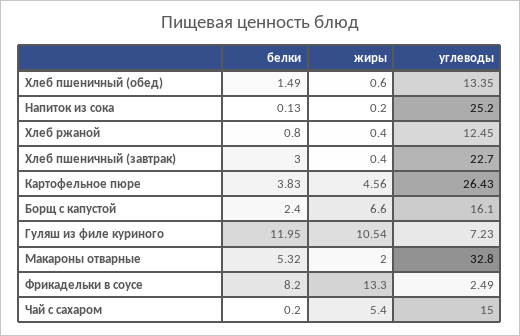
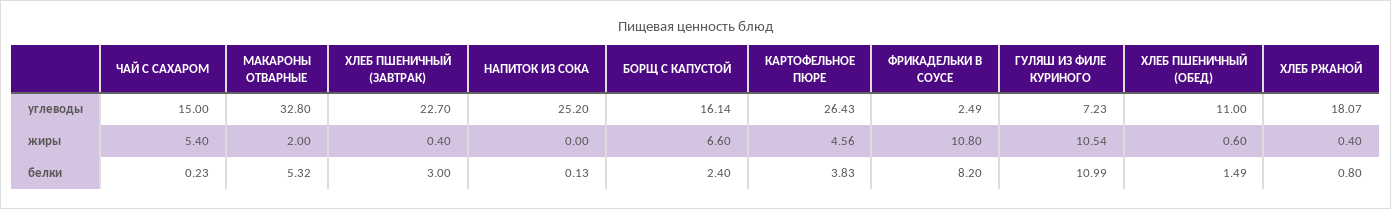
  {
    "белки": {
      "Хлеб пшеничный (обед)": 1.49,
      "Напиток из сока": 0.13,
      "Хлеб ржаной": 0.8,
      "Хлеб пшеничный (завтрак)": 3,
      "Картофельное пюре": 3.83,
      "Борщ с капустой": 2.4,
-     "Гуляш из филе куриного": 11.95,
+     "Гуляш из филе куриного": 10.99,
      "Макароны отварные": 5.32,
      "Фрикадельки в соусе": 8.2,
-     "Чай с сахаром": 0.2
+     "Чай с сахаром": 0.23
    },
    "жиры": {
      "Хлеб пшеничный (обед)": 0.6,
-     "Напиток из сока": 0.2,
+     "Напиток из сока": 0,
      "Хлеб ржаной": 0.4,
      "Хлеб пшеничный (завтрак)": 0.4,
      "Картофельное пюре": 4.56,
      "Борщ с капустой": 6.6,
      "Гуляш из филе куриного": 10.54,
      "Макароны отварные": 2,
-     "Фрикадельки в соусе": 13.3,
+     "Фрикадельки в соусе": 10.8,
      "Чай с сахаром": 5.4
    },
    "углеводы": {
-     "Хлеб пшеничный (обед)": 13.35,
+     "Хлеб пшеничный (обед)": 11,
      "Напиток из сока": 25.2,
-     "Хлеб ржаной": 12.45,
+     "Хлеб ржаной": 18.07,
      "Хлеб пшеничный (завтрак)": 22.7,
      "Картофельное пюре": 26.43,
-     "Борщ с капустой": 16.1,
+     "Борщ с капустой": 16.14,
      "Гуляш из филе куриного": 7.23,
      "Макароны отварные": 32.8,
      "Фрикадельки в соусе": 2.49,
      "Чай с сахаром": 15
    }
  }

